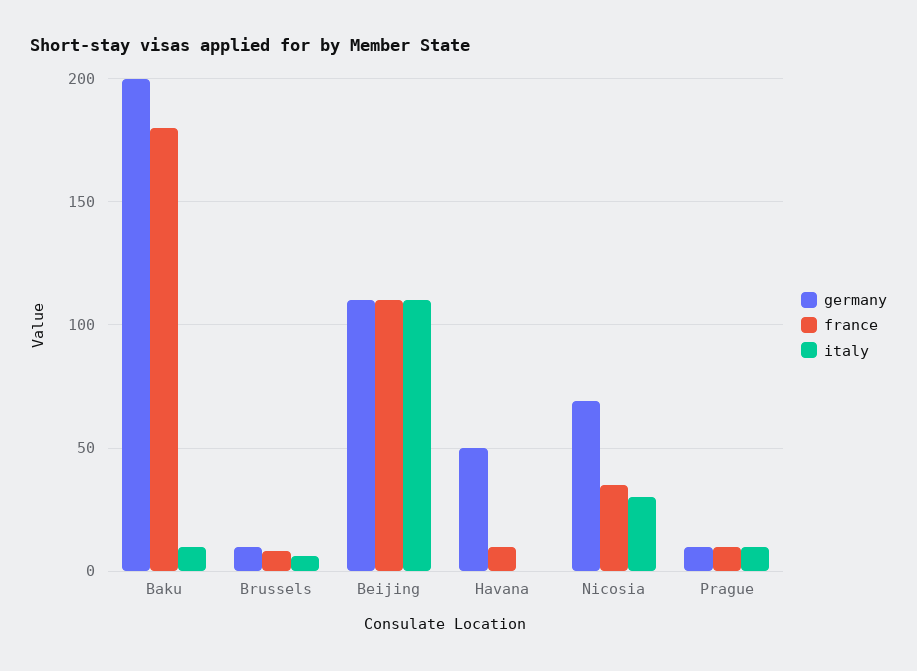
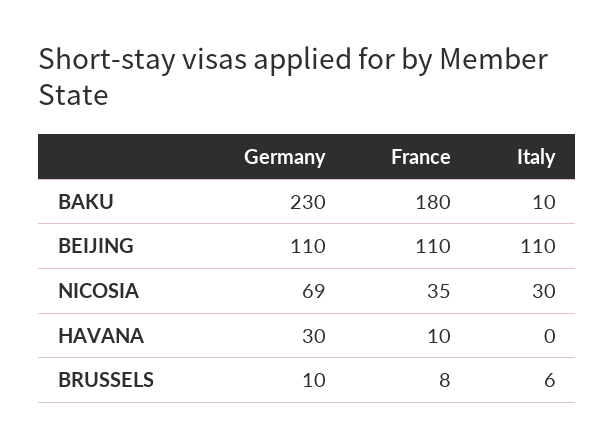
  {
    "germany": {
-     "Baku": 200,
+     "Baku": 230,
      "Brussels": 10,
      "Beijing": 110,
-     "Havana": 50,
+     "Havana": 30,
-     "Nicosia": 69,
+     "Nicosia": 69
-     "Prague": 10
    },
    "france": {
      "Baku": 180,
      "Brussels": 8,
      "Beijing": 110,
      "Havana": 10,
-     "Nicosia": 35,
+     "Nicosia": 35
-     "Prague": 10
    },
    "italy": {
      "Baku": 10,
      "Brussels": 6,
      "Beijing": 110,
      "Havana": 0,
-     "Nicosia": 30,
+     "Nicosia": 30
-     "Prague": 10
    }
  }

